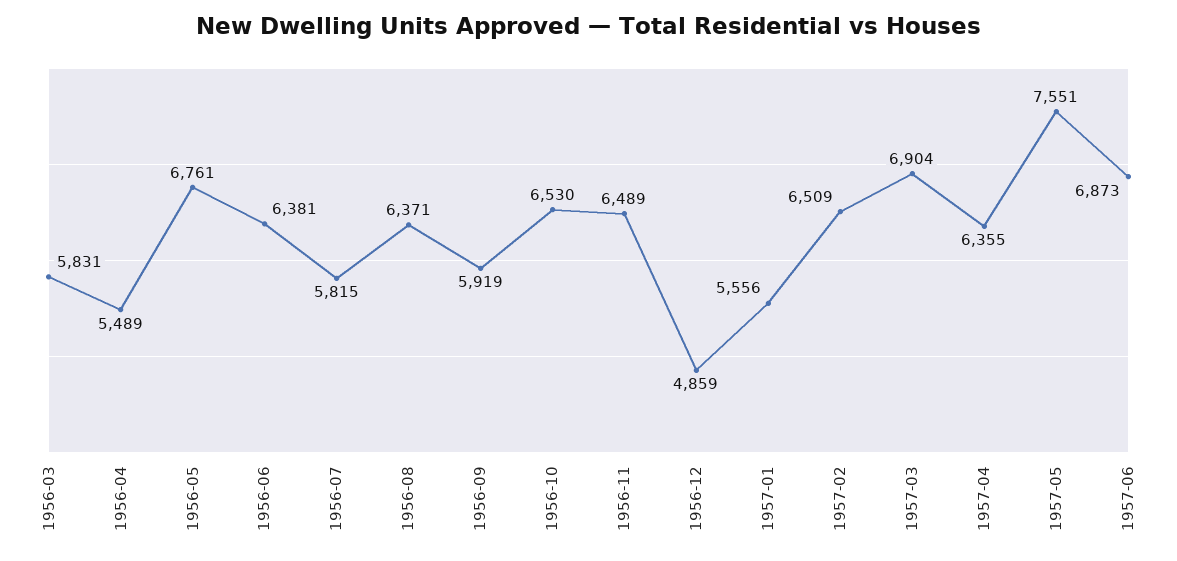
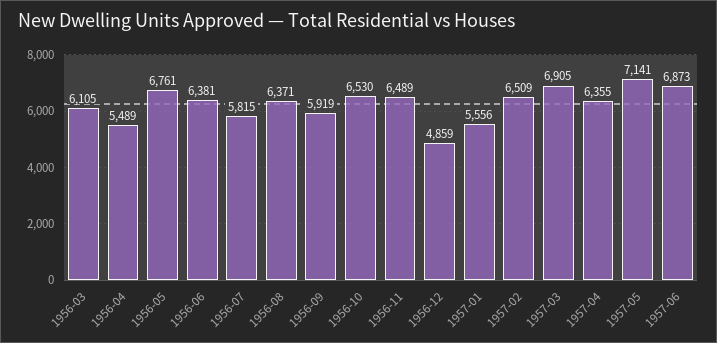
  {
-   "1956-03": 5831,
+   "1956-03": 6105,
    "1956-04": 5489,
    "1956-05": 6761,
    "1956-06": 6381,
    "1956-07": 5815,
    "1956-08": 6371,
    "1956-09": 5919,
    "1956-10": 6530,
    "1956-11": 6489,
    "1956-12": 4859,
    "1957-01": 5556,
    "1957-02": 6509,
-   "1957-03": 6904,
+   "1957-03": 6905,
    "1957-04": 6355,
-   "1957-05": 7551,
+   "1957-05": 7141,
    "1957-06": 6873
  }

